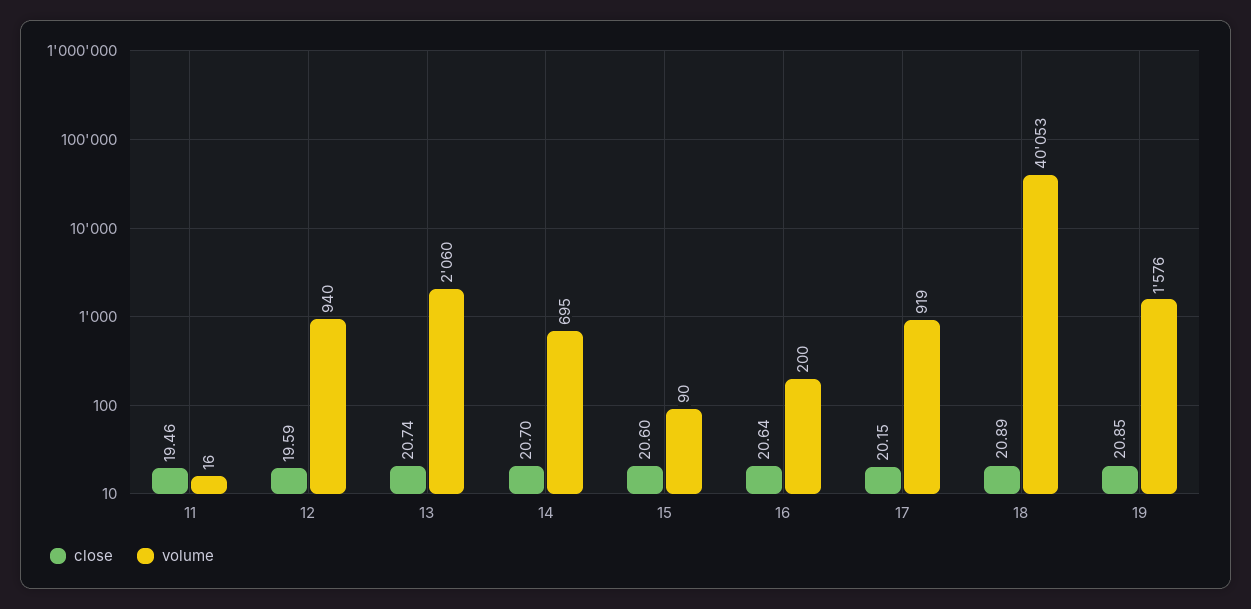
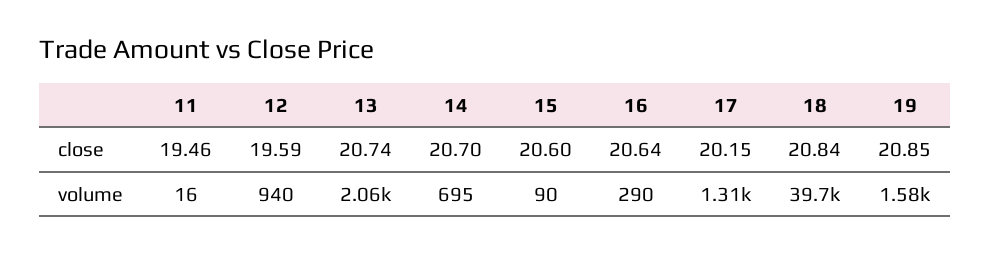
  {
    "close": {
      "11": 19.46,
      "12": 19.59,
      "13": 20.74,
      "14": 20.7,
      "15": 20.6,
      "16": 20.64,
      "17": 20.15,
-     "18": 20.89,
+     "18": 20.84,
      "19": 20.85
    },
    "volume": {
      "11": 16,
      "12": 940,
      "13": 2060,
      "14": 695,
      "15": 90,
-     "16": 200,
+     "16": 290,
-     "17": 919,
+     "17": 1310,
-     "18": 40053,
+     "18": 39700,
      "19": 1576
    }
  }

